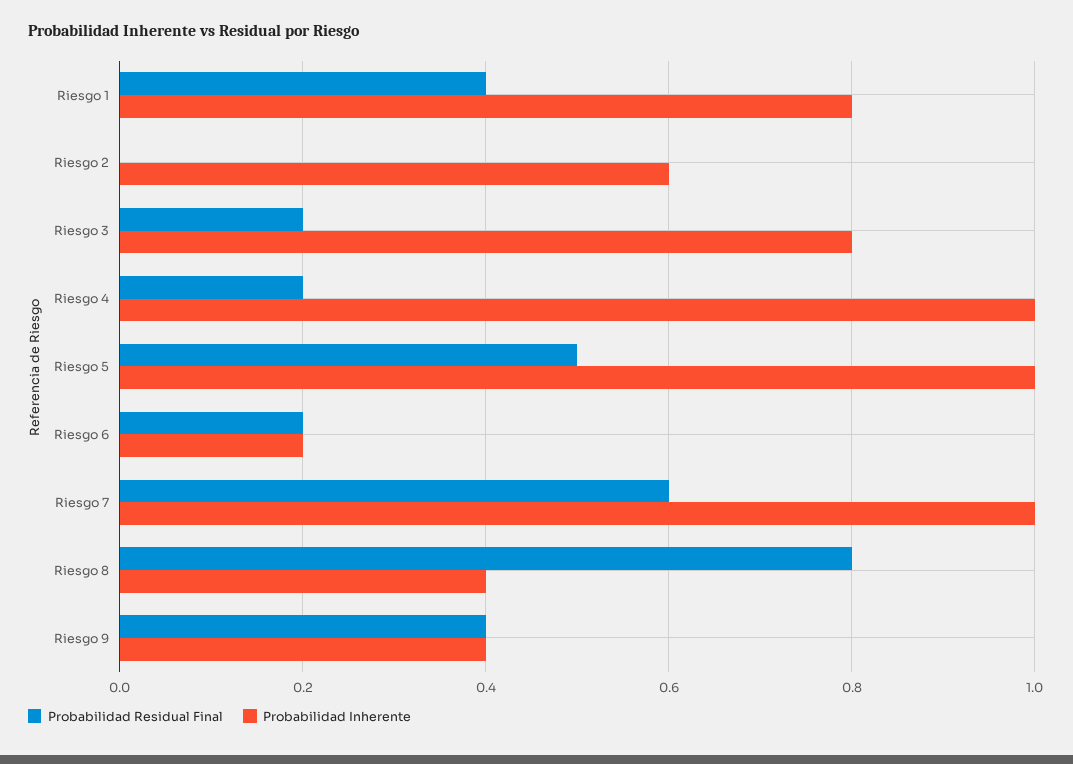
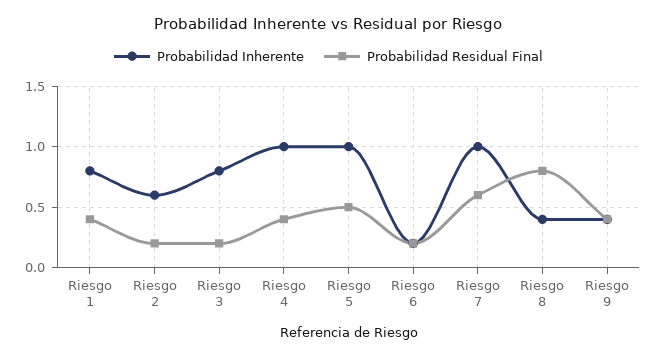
  {
    "Probabilidad Residual Final": {
      "Riesgo 1": 0.4,
-     "Riesgo 2": 0,
+     "Riesgo 2": 0.2,
      "Riesgo 3": 0.2,
-     "Riesgo 4": 0.2,
+     "Riesgo 4": 0.4,
      "Riesgo 5": 0.5,
      "Riesgo 6": 0.2,
      "Riesgo 7": 0.6,
      "Riesgo 8": 0.8,
      "Riesgo 9": 0.4
    },
    "Probabilidad Inherente": {
      "Riesgo 1": 0.8,
      "Riesgo 2": 0.6,
      "Riesgo 3": 0.8,
      "Riesgo 4": 1,
      "Riesgo 5": 1,
      "Riesgo 6": 0.2,
      "Riesgo 7": 1,
      "Riesgo 8": 0.4,
      "Riesgo 9": 0.4
    }
  }

